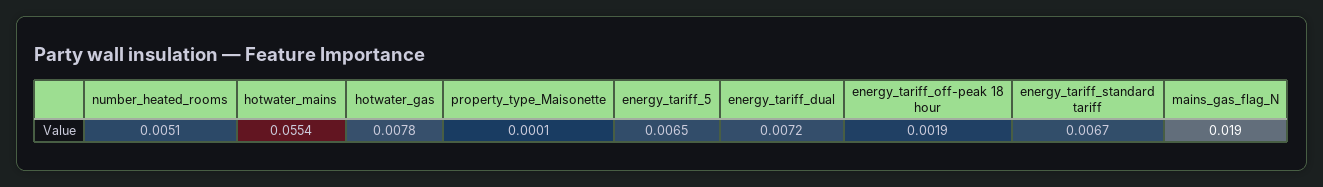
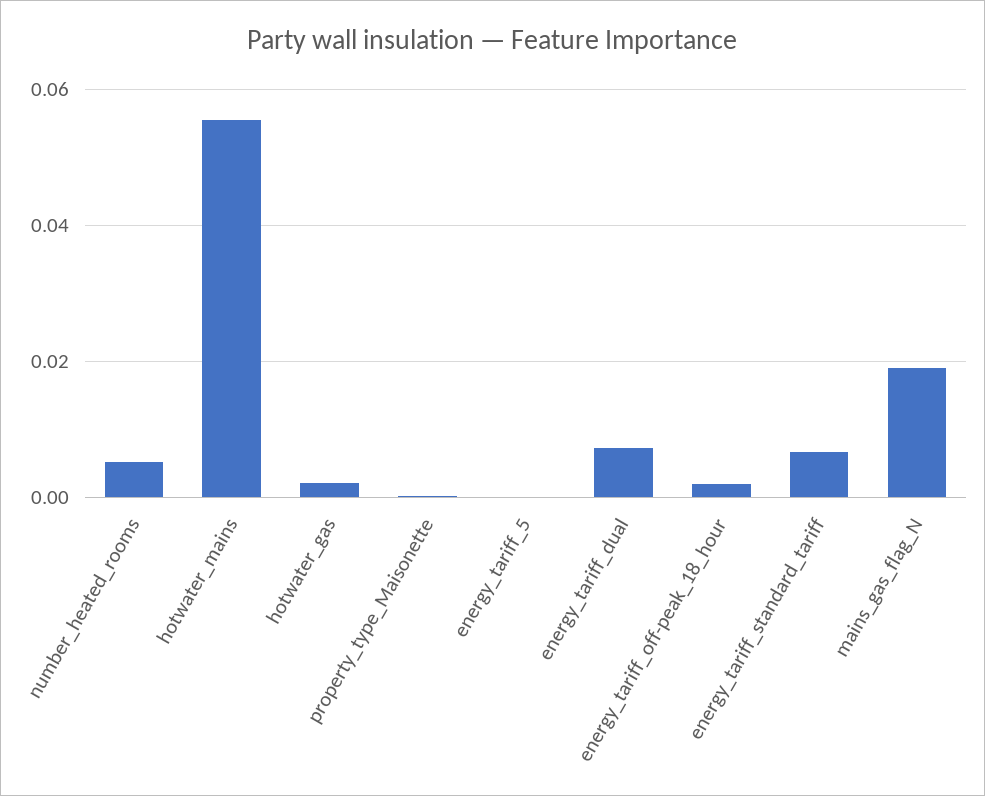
  {
    "number_heated_rooms": 0.0051,
    "hotwater_mains": 0.0554,
-   "hotwater_gas": 0.0078,
+   "hotwater_gas": 0.002,
    "property_type_Maisonette": 0.0001,
-   "energy_tariff_5": 0.0065,
+   "energy_tariff_5": 0,
    "energy_tariff_dual": 0.0072,
    "energy_tariff_off-peak 18 hour": 0.0019,
    "energy_tariff_standard tariff": 0.0067,
    "mains_gas_flag_N": 0.019
  }

